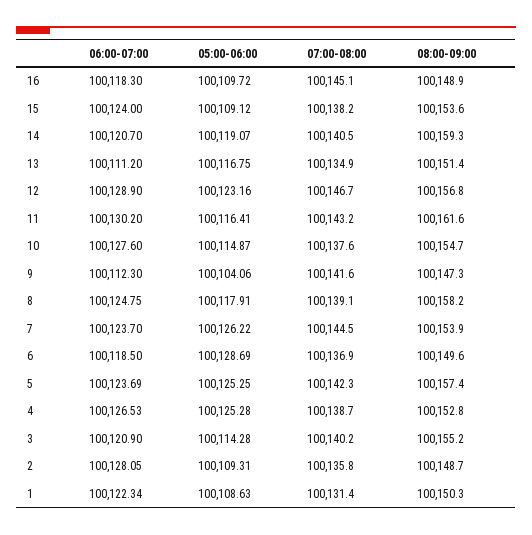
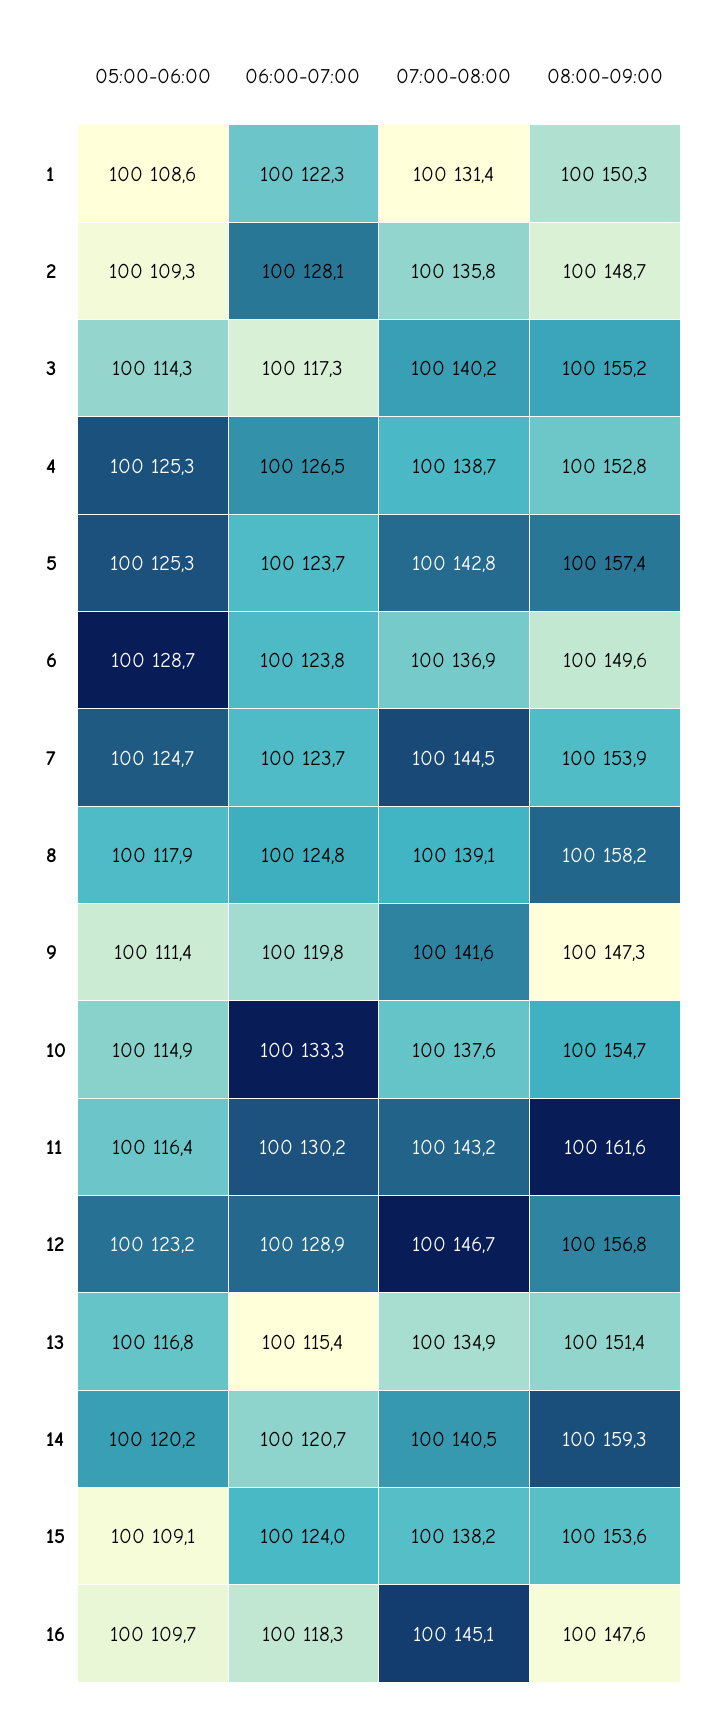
  {
    "06:00-07:00": {
      "16": 100118.3,
      "15": 100124,
      "14": 100120.7,
-     "13": 100111.2,
+     "13": 100115.4,
      "12": 100128.9,
      "11": 100130.2,
-     "10": 100127.6,
+     "10": 100133.3,
-     "9": 100112.3,
+     "9": 100119.8,
      "8": 100124.75,
      "7": 100123.7,
-     "6": 100118.5,
+     "6": 100123.8,
      "5": 100123.69,
      "4": 100126.53,
-     "3": 100120.9,
+     "3": 100117.3,
      "2": 100128.05,
      "1": 100122.34
    },
    "05:00-06:00": {
      "16": 100109.72,
      "15": 100109.12,
-     "14": 100119.07,
+     "14": 100120.2,
      "13": 100116.75,
      "12": 100123.16,
      "11": 100116.41,
      "10": 100114.87,
-     "9": 100104.06,
+     "9": 100111.4,
      "8": 100117.91,
-     "7": 100126.22,
+     "7": 100124.7,
      "6": 100128.69,
      "5": 100125.25,
      "4": 100125.28,
      "3": 100114.28,
      "2": 100109.31,
      "1": 100108.63
    },
    "07:00-08:00": {
      "16": 100145.1,
      "15": 100138.2,
      "14": 100140.5,
      "13": 100134.9,
      "12": 100146.7,
      "11": 100143.2,
      "10": 100137.6,
      "9": 100141.6,
      "8": 100139.1,
      "7": 100144.5,
      "6": 100136.9,
-     "5": 100142.3,
+     "5": 100142.8,
      "4": 100138.7,
      "3": 100140.2,
      "2": 100135.8,
      "1": 100131.4
    },
    "08:00-09:00": {
-     "16": 100148.9,
+     "16": 100147.6,
      "15": 100153.6,
      "14": 100159.3,
      "13": 100151.4,
      "12": 100156.8,
      "11": 100161.6,
      "10": 100154.7,
      "9": 100147.3,
      "8": 100158.2,
      "7": 100153.9,
      "6": 100149.6,
      "5": 100157.4,
      "4": 100152.8,
      "3": 100155.2,
      "2": 100148.7,
      "1": 100150.3
    }
  }

